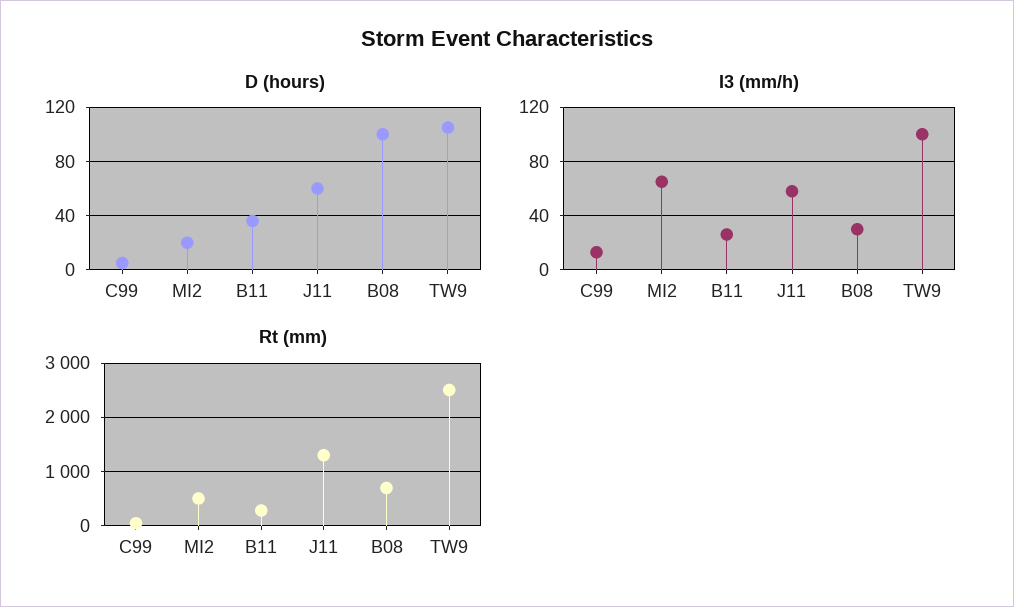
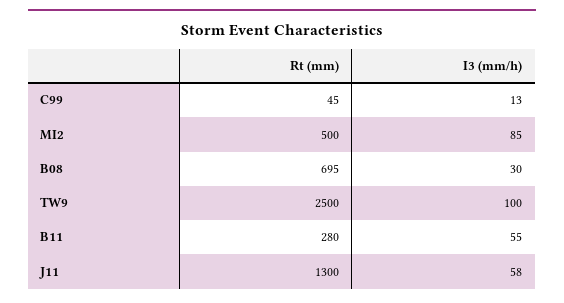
  {
-   "D (hours)": {
-     "C99": 5,
-     "MI2": 20,
-     "B11": 35,
-     "J11": 60,
-     "B08": 100,
-     "TW9": 105
-   },
    "I3 (mm/h)": {
      "C99": 13,
-     "MI2": 65,
+     "MI2": 85,
-     "B11": 25,
+     "B11": 55,
      "J11": 58,
      "B08": 30,
      "TW9": 100
    },
    "Rt (mm)": {
      "C99": 45,
      "MI2": 500,
      "B11": 280,
      "J11": 1300,
      "B08": 695,
      "TW9": 2500
    }
  }

